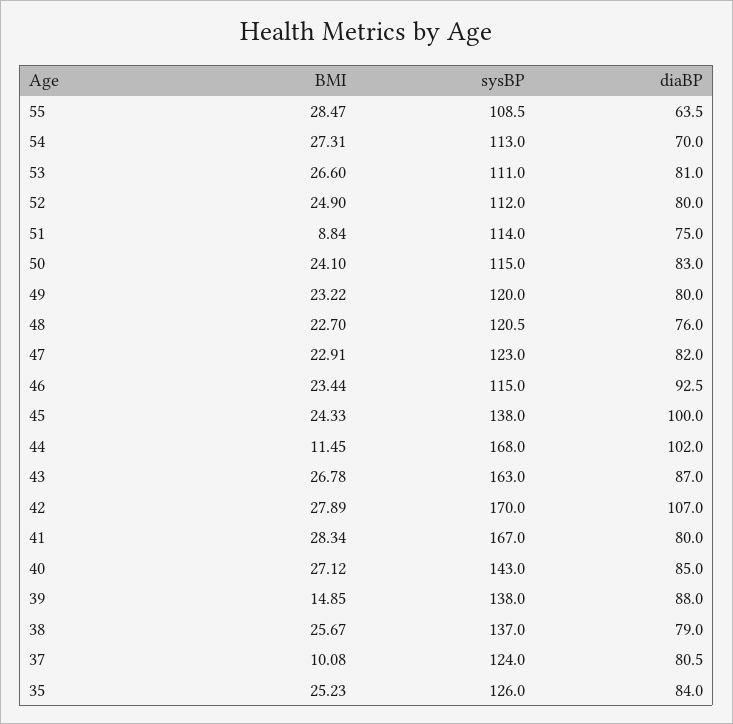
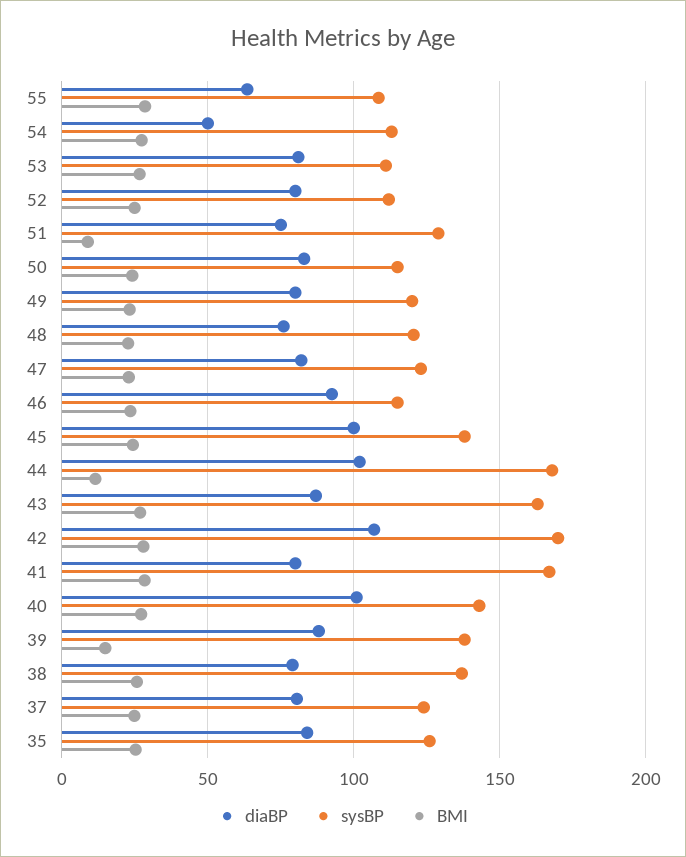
  {
    "BMI": {
      "55": 28.47,
      "54": 27.31,
      "53": 26.6,
      "52": 24.9,
      "51": 8.84,
      "50": 24.1,
      "49": 23.22,
      "48": 22.7,
      "47": 22.91,
      "46": 23.44,
      "45": 24.33,
      "44": 11.45,
      "43": 26.78,
      "42": 27.89,
      "41": 28.34,
      "40": 27.12,
      "39": 14.85,
      "38": 25.67,
-     "37": 10.08,
+     "37": 25,
      "35": 25.23
    },
    "sysBP": {
      "55": 108.5,
      "54": 113,
      "53": 111,
      "52": 112,
-     "51": 114,
+     "51": 130,
      "50": 115,
      "49": 120,
      "48": 120.5,
      "47": 123,
      "46": 115,
      "45": 138,
      "44": 168,
      "43": 163,
      "42": 170,
      "41": 167,
      "40": 143,
      "39": 138,
      "38": 137,
      "37": 124,
      "35": 126
    },
    "diaBP": {
      "55": 63.5,
-     "54": 70,
+     "54": 50,
      "53": 81,
      "52": 80,
      "51": 75,
      "50": 83,
      "49": 80,
      "48": 76,
      "47": 82,
      "46": 92.5,
      "45": 100,
      "44": 102,
      "43": 87,
      "42": 107,
      "41": 80,
-     "40": 85,
+     "40": 100,
      "39": 88,
      "38": 79,
      "37": 80.5,
      "35": 84
    }
  }

